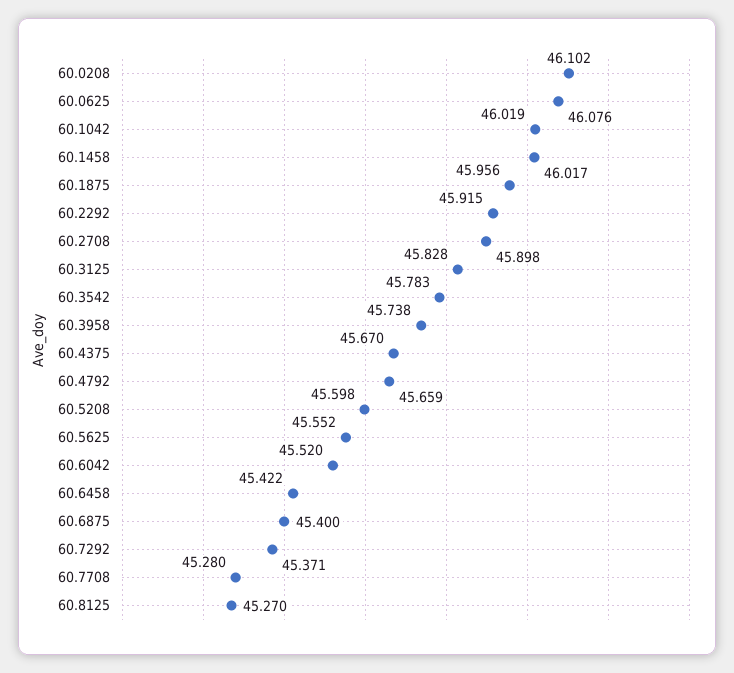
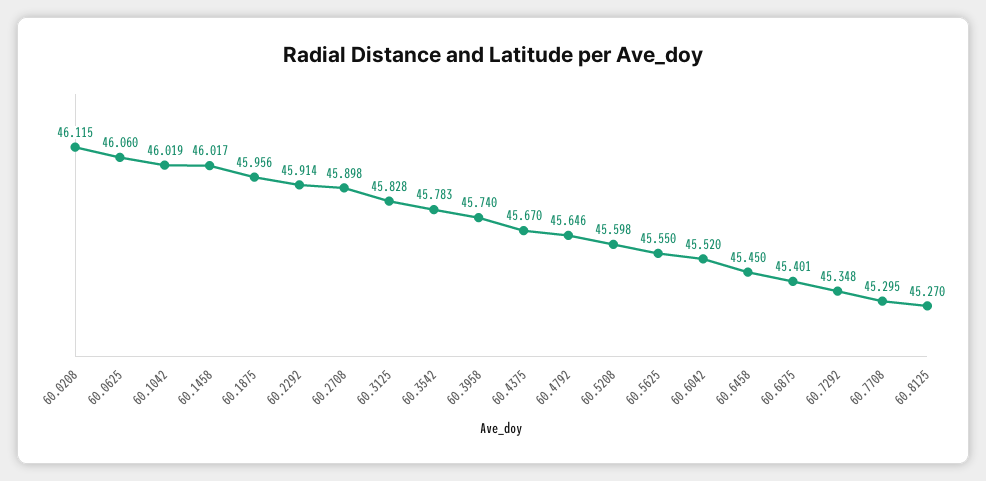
  {
-   "60.0208": 46.102,
+   "60.0208": 46.115,
-   "60.0625": 46.076,
+   "60.0625": 46.06,
    "60.1042": 46.019,
    "60.1458": 46.017,
    "60.1875": 45.956,
-   "60.2292": 45.915,
+   "60.2292": 45.914,
    "60.2708": 45.898,
    "60.3125": 45.828,
    "60.3542": 45.783,
-   "60.3958": 45.738,
+   "60.3958": 45.74,
    "60.4375": 45.67,
-   "60.4792": 45.659,
+   "60.4792": 45.646,
    "60.5208": 45.598,
-   "60.5625": 45.552,
+   "60.5625": 45.55,
    "60.6042": 45.52,
-   "60.6458": 45.422,
+   "60.6458": 45.45,
-   "60.6875": 45.4,
+   "60.6875": 45.401,
-   "60.7292": 45.371,
+   "60.7292": 45.348,
-   "60.7708": 45.28,
+   "60.7708": 45.295,
    "60.8125": 45.27
  }

